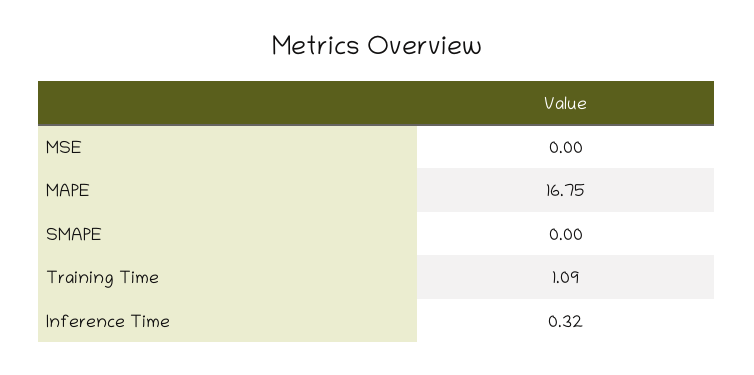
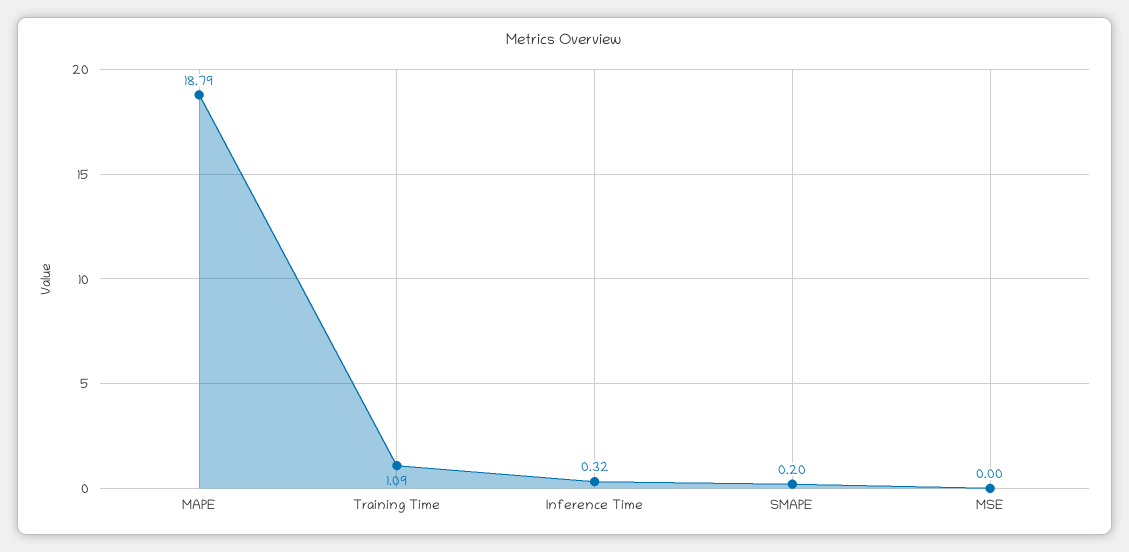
  {
    "MSE": 0,
-   "MAPE": 16.75,
+   "MAPE": 18.79,
-   "SMAPE": 0,
+   "SMAPE": 0.2,
    "Training Time": 1.09,
    "Inference Time": 0.32
  }

